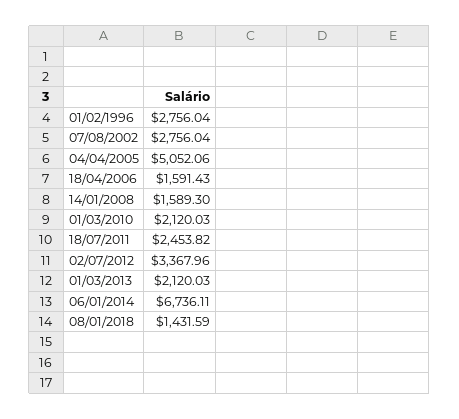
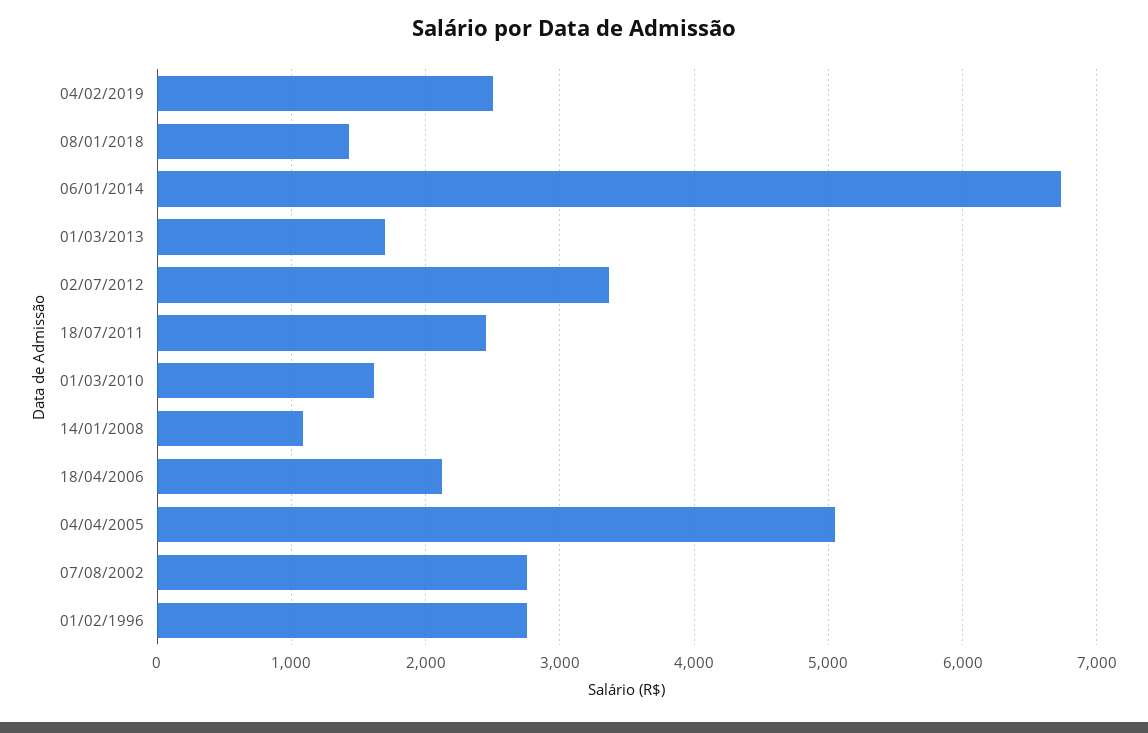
  {
    "01/02/1996": 2756.04,
    "07/08/2002": 2756.04,
    "04/04/2005": 5052.06,
-   "18/04/2006": 1591.43,
+   "18/04/2006": 2100,
-   "14/01/2008": 1589.3,
+   "14/01/2008": 1100,
-   "01/03/2010": 2120.03,
+   "01/03/2010": 1600,
    "18/07/2011": 2453.82,
    "02/07/2012": 3367.96,
-   "01/03/2013": 2120.03,
+   "01/03/2013": 1700,
    "06/01/2014": 6736.11,
-   "08/01/2018": 1431.59
+   "08/01/2018": 1431.59,
+   "04/02/2019": 2500
  }

